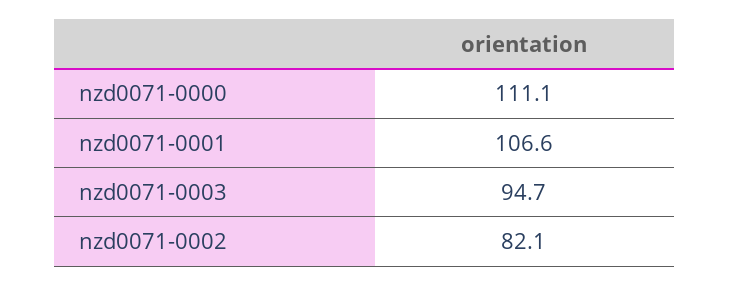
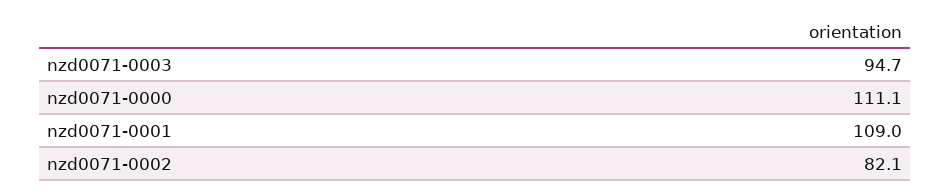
  {
    "nzd0071-0000": 111.1,
-   "nzd0071-0001": 106.6,
+   "nzd0071-0001": 109,
    "nzd0071-0003": 94.7,
    "nzd0071-0002": 82.1
  }

